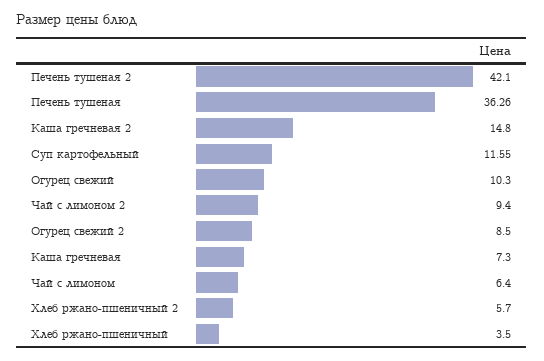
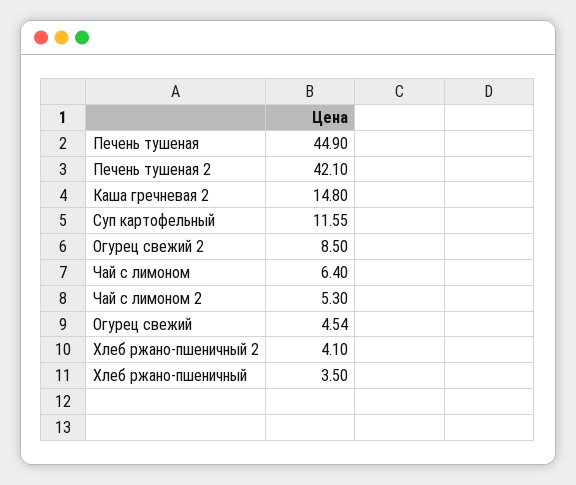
  {
    "Печень тушеная 2": 42.1,
-   "Печень тушеная": 36.26,
+   "Печень тушеная": 44.9,
    "Каша гречневая 2": 14.8,
    "Суп картофельный": 11.55,
-   "Огурец свежий": 10.3,
+   "Огурец свежий": 4.54,
-   "Чай с лимоном 2": 9.4,
+   "Чай с лимоном 2": 5.3,
    "Огурец свежий 2": 8.5,
-   "Каша гречневая": 7.3,
    "Чай с лимоном": 6.4,
-   "Хлеб ржано-пшеничный 2": 5.7,
+   "Хлеб ржано-пшеничный 2": 4.1,
    "Хлеб ржано-пшеничный": 3.5
  }

